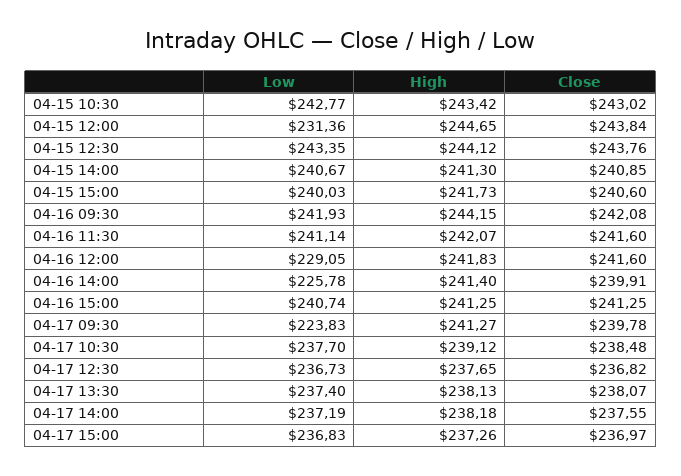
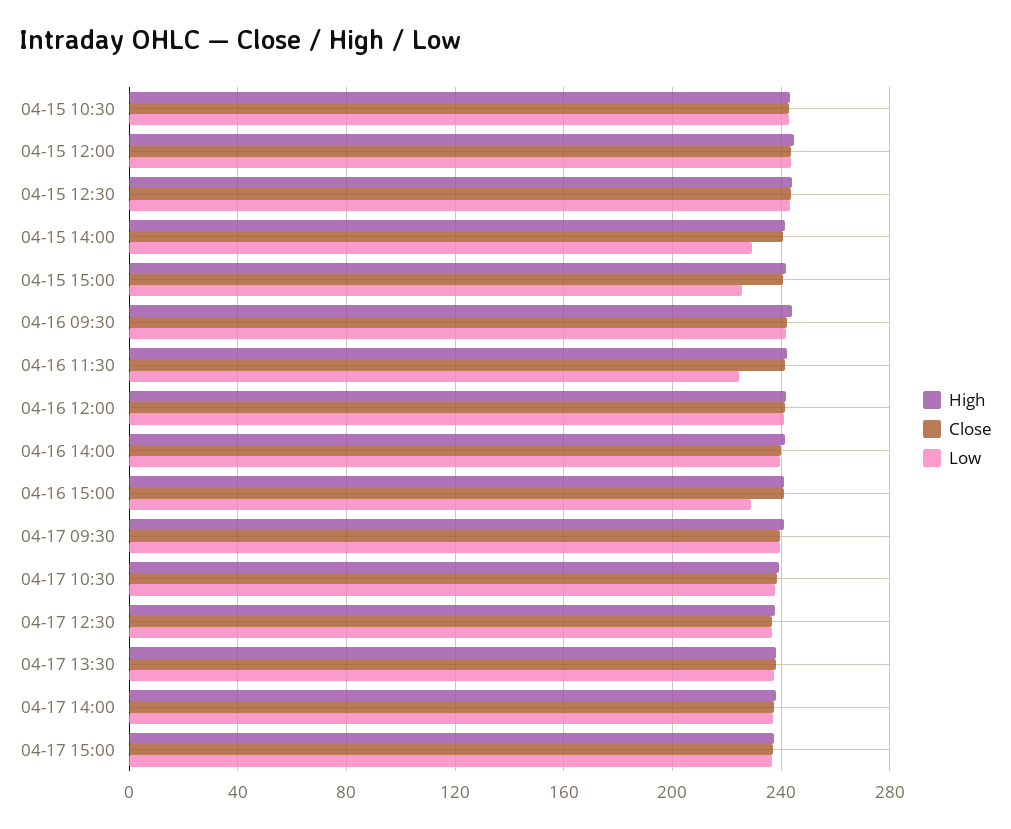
  {
    "Low": {
      "04-15 10:30": 242.77,
-     "04-15 12:00": 231.36,
+     "04-15 12:00": 245,
      "04-15 12:30": 243.35,
-     "04-15 14:00": 240.67,
+     "04-15 14:00": 230,
-     "04-15 15:00": 240.03,
+     "04-15 15:00": 225,
      "04-16 09:30": 241.93,
-     "04-16 11:30": 241.14,
+     "04-16 11:30": 225,
-     "04-16 12:00": 229.05,
+     "04-16 12:00": 240,
-     "04-16 14:00": 225.78,
+     "04-16 14:00": 240,
-     "04-16 15:00": 240.74,
+     "04-16 15:00": 230,
-     "04-17 09:30": 223.83,
+     "04-17 09:30": 240,
      "04-17 10:30": 237.7,
      "04-17 12:30": 236.73,
      "04-17 13:30": 237.4,
      "04-17 14:00": 237.19,
      "04-17 15:00": 236.83
    },
    "High": {
      "04-15 10:30": 243.42,
      "04-15 12:00": 244.65,
      "04-15 12:30": 244.12,
      "04-15 14:00": 241.3,
      "04-15 15:00": 241.73,
      "04-16 09:30": 244.15,
      "04-16 11:30": 242.07,
      "04-16 12:00": 241.83,
      "04-16 14:00": 241.4,
      "04-16 15:00": 241.25,
      "04-17 09:30": 241.27,
      "04-17 10:30": 239.12,
      "04-17 12:30": 237.65,
      "04-17 13:30": 238.13,
      "04-17 14:00": 238.18,
      "04-17 15:00": 237.26
    },
    "Close": {
      "04-15 10:30": 243.02,
      "04-15 12:00": 243.84,
      "04-15 12:30": 243.76,
      "04-15 14:00": 240.85,
      "04-15 15:00": 240.6,
      "04-16 09:30": 242.08,
      "04-16 11:30": 241.6,
      "04-16 12:00": 241.6,
      "04-16 14:00": 239.91,
      "04-16 15:00": 241.25,
      "04-17 09:30": 239.78,
      "04-17 10:30": 238.48,
      "04-17 12:30": 236.82,
      "04-17 13:30": 238.07,
      "04-17 14:00": 237.55,
      "04-17 15:00": 236.97
    }
  }

